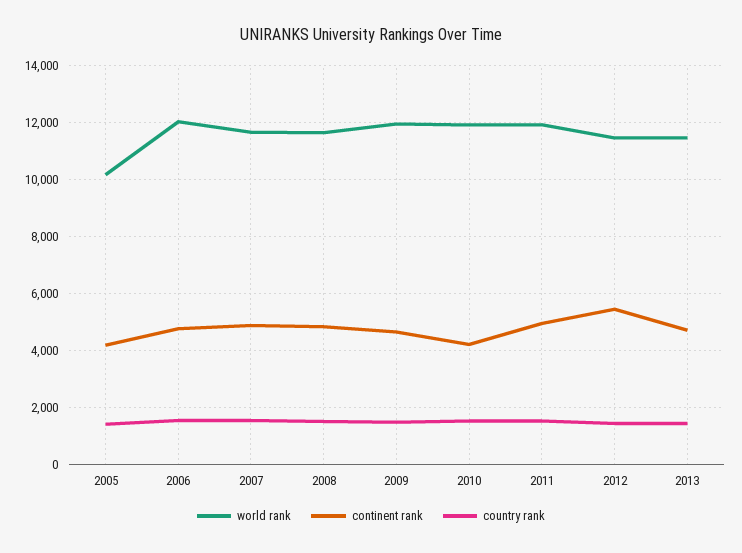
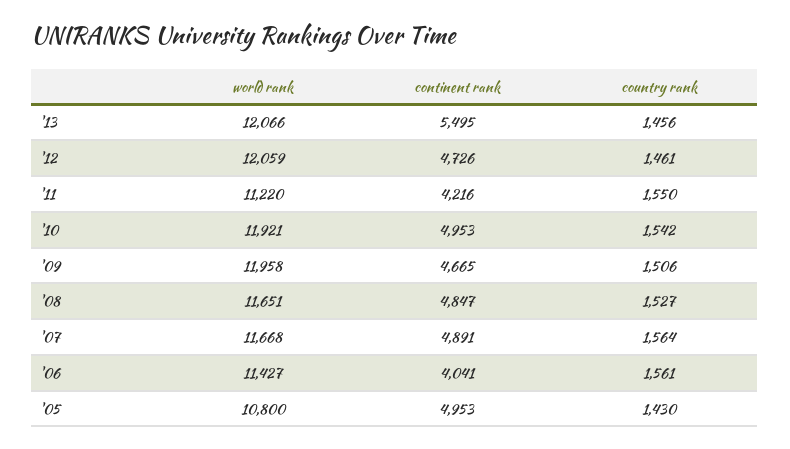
  {
    "world rank": {
-     "2005": 10250,
+     "2005": 10800,
-     "2006": 12000,
+     "2006": 11427,
      "2007": 11668,
      "2008": 11651,
      "2009": 11958,
      "2010": 11921,
-     "2011": 12000,
+     "2011": 11220,
-     "2012": 11500,
+     "2012": 12059,
-     "2013": 11500
+     "2013": 12066
    },
    "continent rank": {
-     "2005": 4250,
+     "2005": 4953,
-     "2006": 4750,
+     "2006": 4041,
      "2007": 4891,
      "2008": 4847,
      "2009": 4665,
-     "2010": 4250,
+     "2010": 4953,
-     "2011": 5000,
+     "2011": 4216,
-     "2012": 5500,
+     "2012": 4726,
-     "2013": 4750
+     "2013": 5495
    },
    "country rank": {
      "2005": 1430,
      "2006": 1561,
      "2007": 1564,
      "2008": 1527,
      "2009": 1506,
      "2010": 1542,
      "2011": 1550,
      "2012": 1461,
      "2013": 1456
    }
  }

